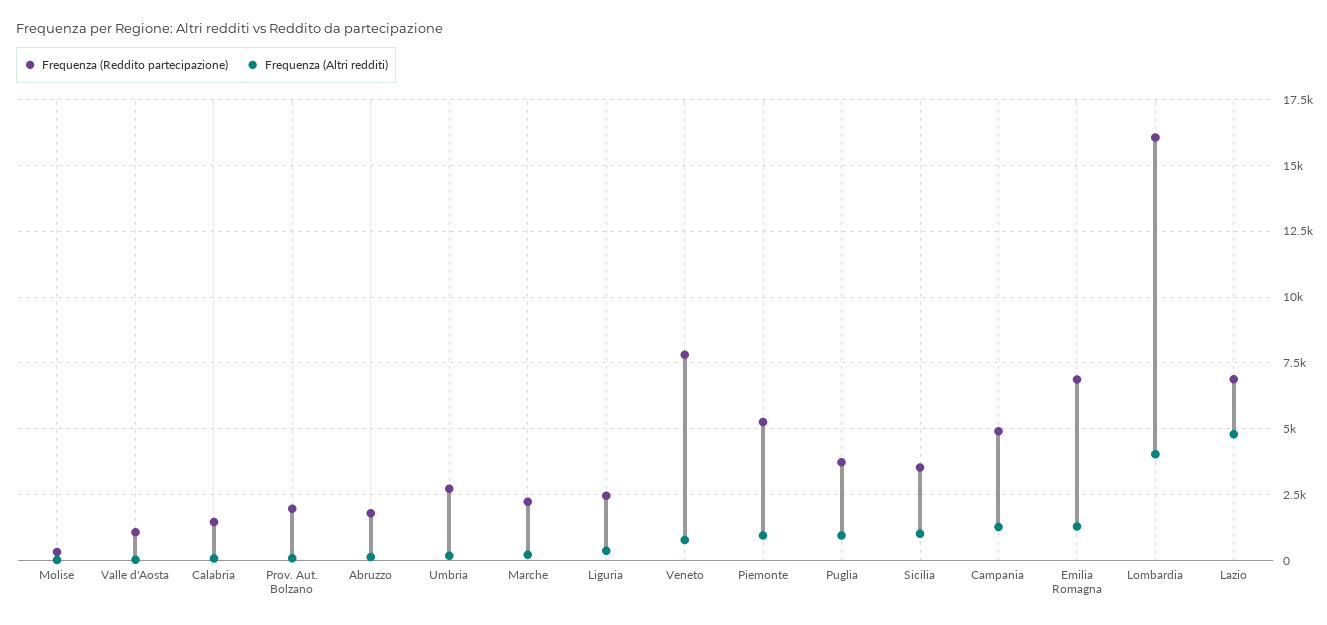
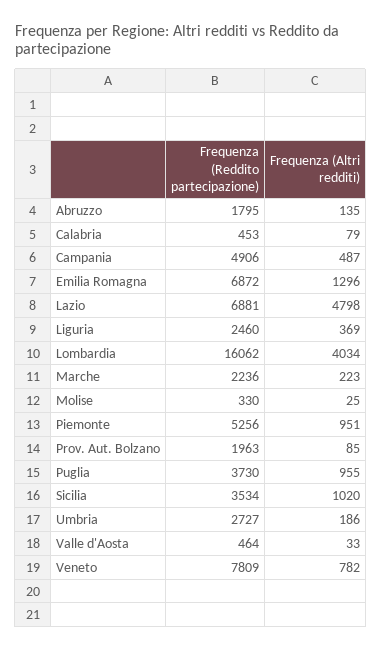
  {
    "Frequenza (Reddito partecipazione)": {
      "Molise": 330,
-     "Valle d'Aosta": 1000,
+     "Valle d'Aosta": 464,
-     "Calabria": 1500,
+     "Calabria": 453,
      "Prov. Aut. Bolzano": 1963,
      "Abruzzo": 1795,
      "Umbria": 2727,
      "Marche": 2236,
      "Liguria": 2460,
      "Veneto": 7809,
      "Piemonte": 5256,
      "Puglia": 3730,
      "Sicilia": 3534,
      "Campania": 4906,
      "Emilia Romagna": 6872,
      "Lombardia": 16062,
      "Lazio": 6881
    },
    "Frequenza (Altri redditi)": {
      "Molise": 25,
      "Valle d'Aosta": 33,
      "Calabria": 79,
      "Prov. Aut. Bolzano": 85,
      "Abruzzo": 135,
      "Umbria": 186,
      "Marche": 223,
      "Liguria": 369,
      "Veneto": 782,
      "Piemonte": 951,
      "Puglia": 955,
      "Sicilia": 1020,
-     "Campania": 1250,
+     "Campania": 487,
      "Emilia Romagna": 1296,
      "Lombardia": 4034,
      "Lazio": 4798
    }
  }

